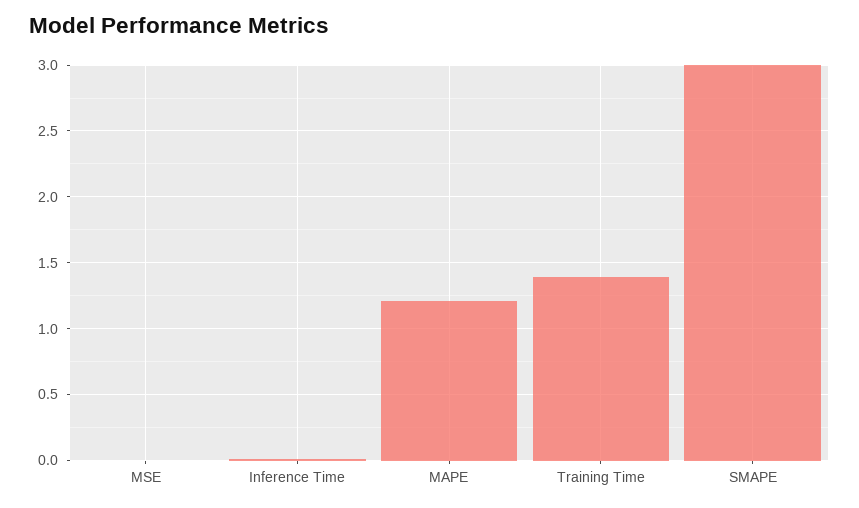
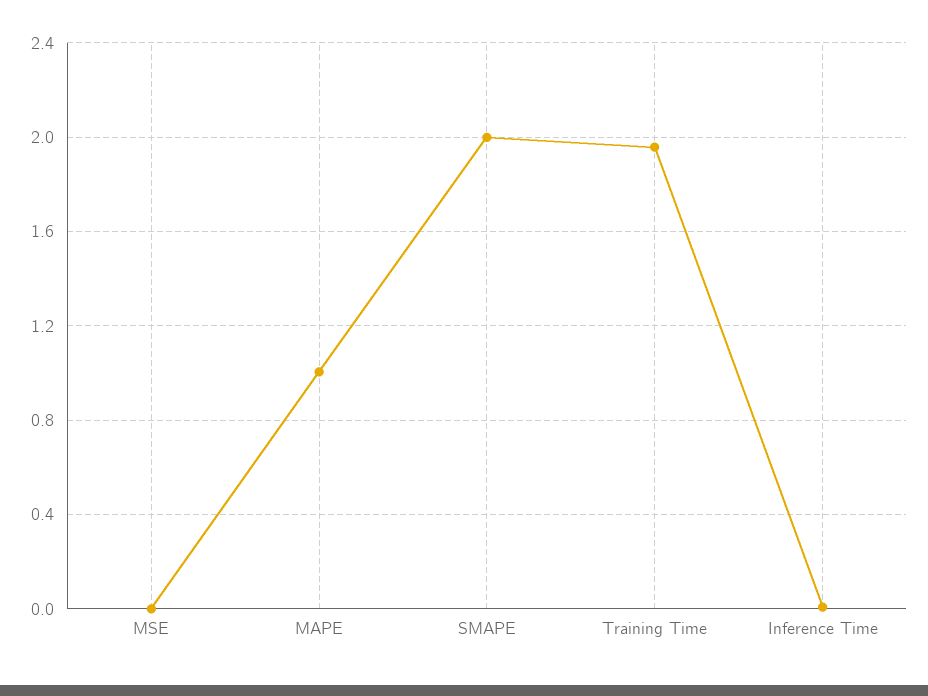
  {
    "MSE": 0,
    "Inference Time": 0,
-   "MAPE": 1.2,
+   "MAPE": 1,
-   "Training Time": 1.4,
+   "Training Time": 1.95,
-   "SMAPE": 3
+   "SMAPE": 2
  }

